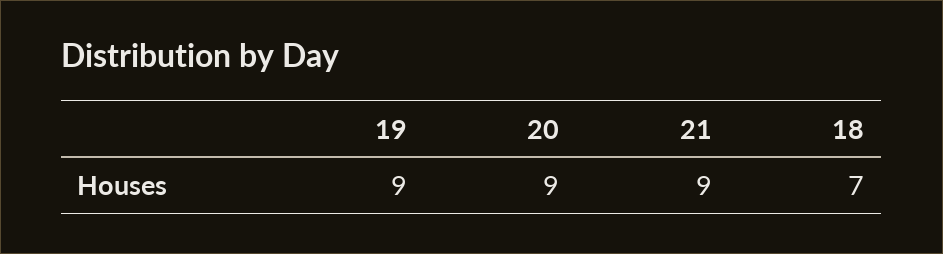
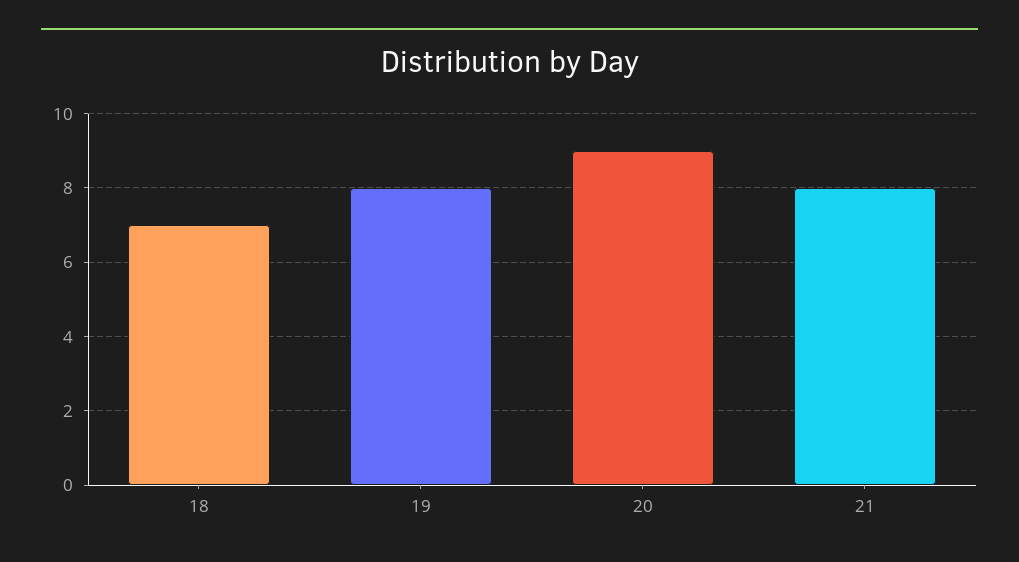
  {
-   "19": 9,
+   "19": 8,
    "20": 9,
-   "21": 9,
+   "21": 8,
    "18": 7
  }

